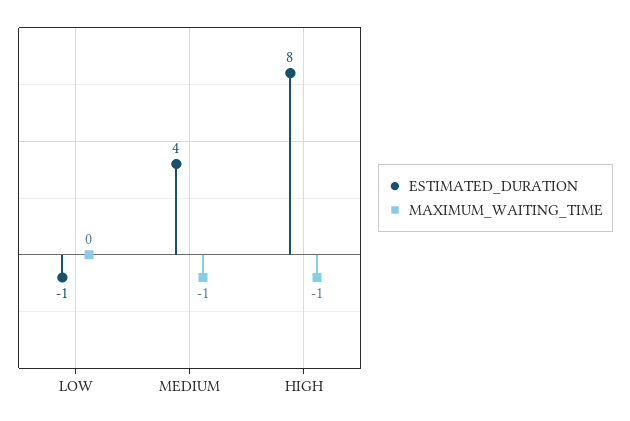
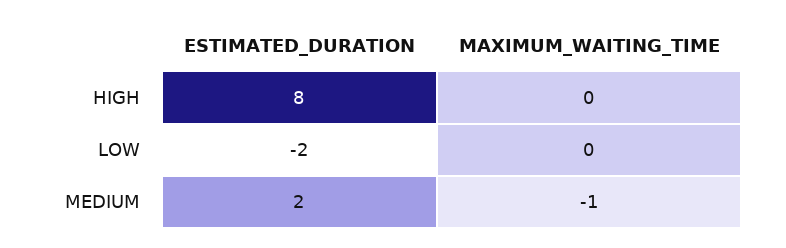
  {
    "ESTIMATED_DURATION": {
-     "LOW": -1,
+     "LOW": -2,
-     "MEDIUM": 4,
+     "MEDIUM": 2,
      "HIGH": 8
    },
    "MAXIMUM_WAITING_TIME": {
      "LOW": 0,
      "MEDIUM": -1,
-     "HIGH": -1
+     "HIGH": 0
    }
  }

